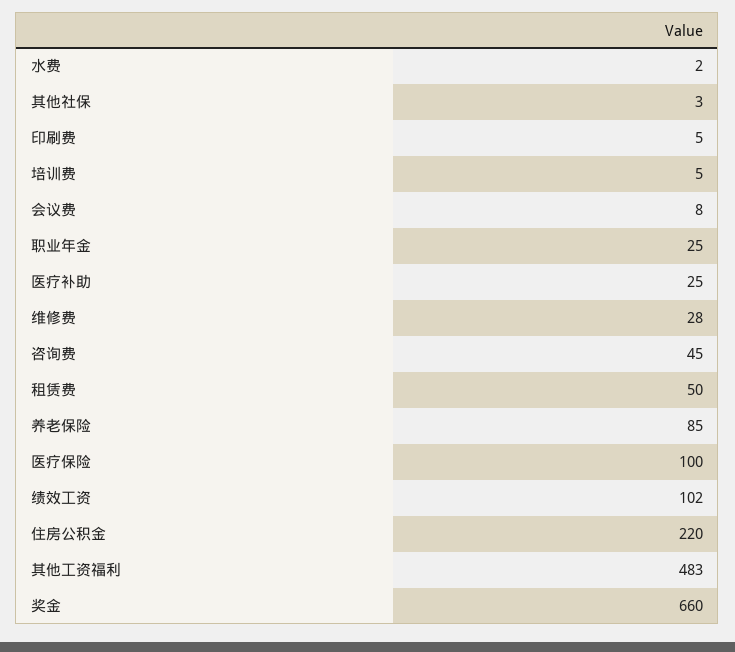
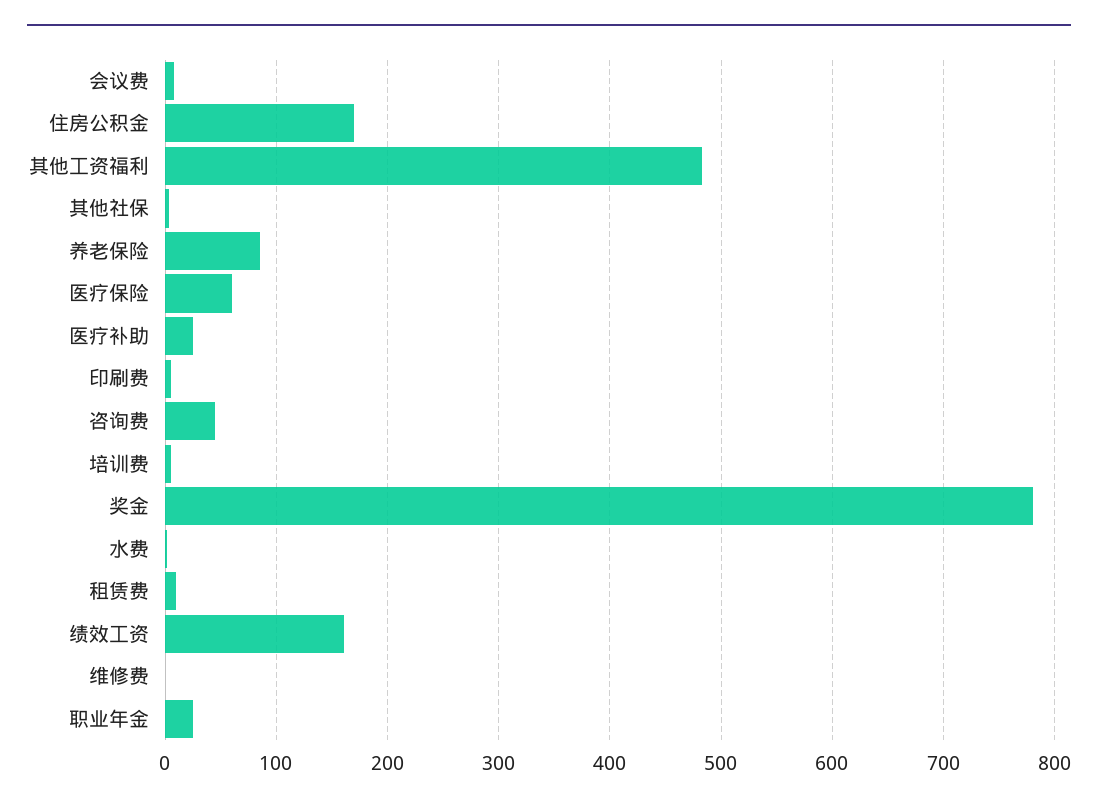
  {
    "水费": 2,
    "其他社保": 3,
    "印刷费": 5,
    "培训费": 5,
    "会议费": 8,
    "职业年金": 25,
    "医疗补助": 25,
-   "维修费": 28,
+   "维修费": 0,
    "咨询费": 45,
-   "租赁费": 50,
+   "租赁费": 10,
    "养老保险": 85,
-   "医疗保险": 100,
+   "医疗保险": 60,
-   "绩效工资": 102,
+   "绩效工资": 160,
-   "住房公积金": 220,
+   "住房公积金": 170,
    "其他工资福利": 483,
-   "奖金": 660
+   "奖金": 780
  }

